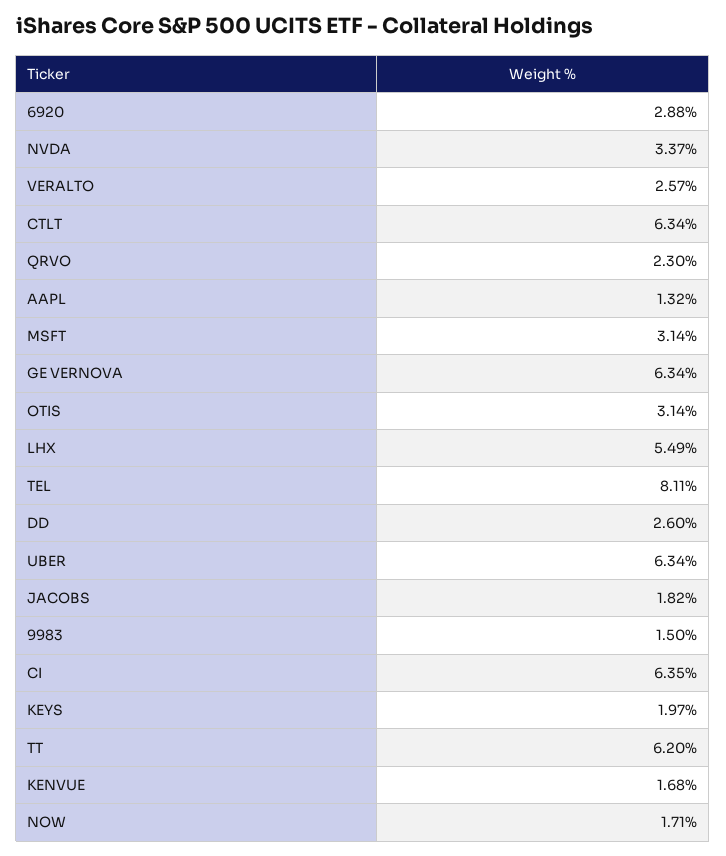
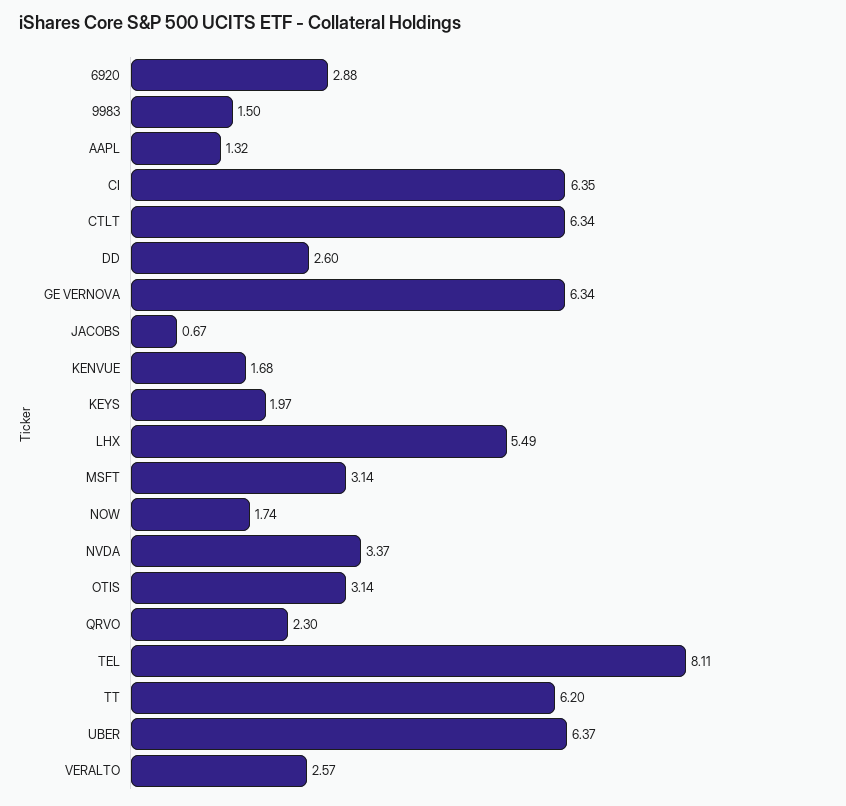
  {
    "6920": 2.88,
    "NVDA": 3.37,
    "VERALTO": 2.57,
    "CTLT": 6.34,
    "QRVO": 2.3,
    "AAPL": 1.32,
    "MSFT": 3.14,
    "GE VERNOVA": 6.34,
    "OTIS": 3.14,
    "LHX": 5.49,
    "TEL": 8.11,
    "DD": 2.6,
-   "UBER": 6.34,
+   "UBER": 6.37,
-   "JACOBS": 1.82,
+   "JACOBS": 0.67,
    "9983": 1.5,
    "CI": 6.35,
    "KEYS": 1.97,
    "TT": 6.2,
    "KENVUE": 1.68,
-   "NOW": 1.71
+   "NOW": 1.74
  }

